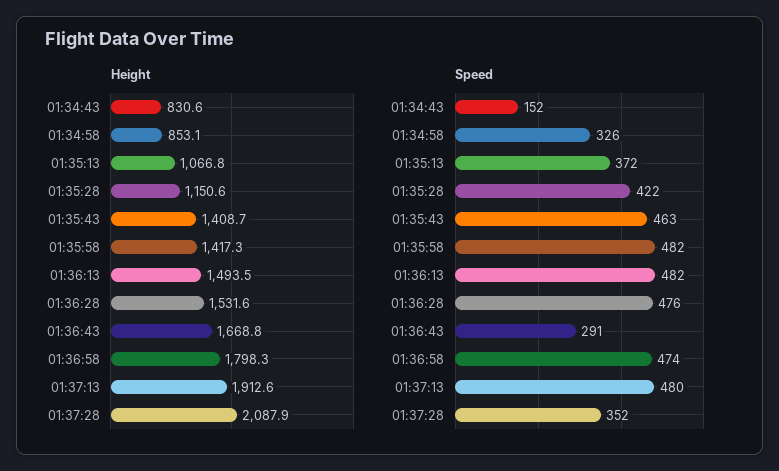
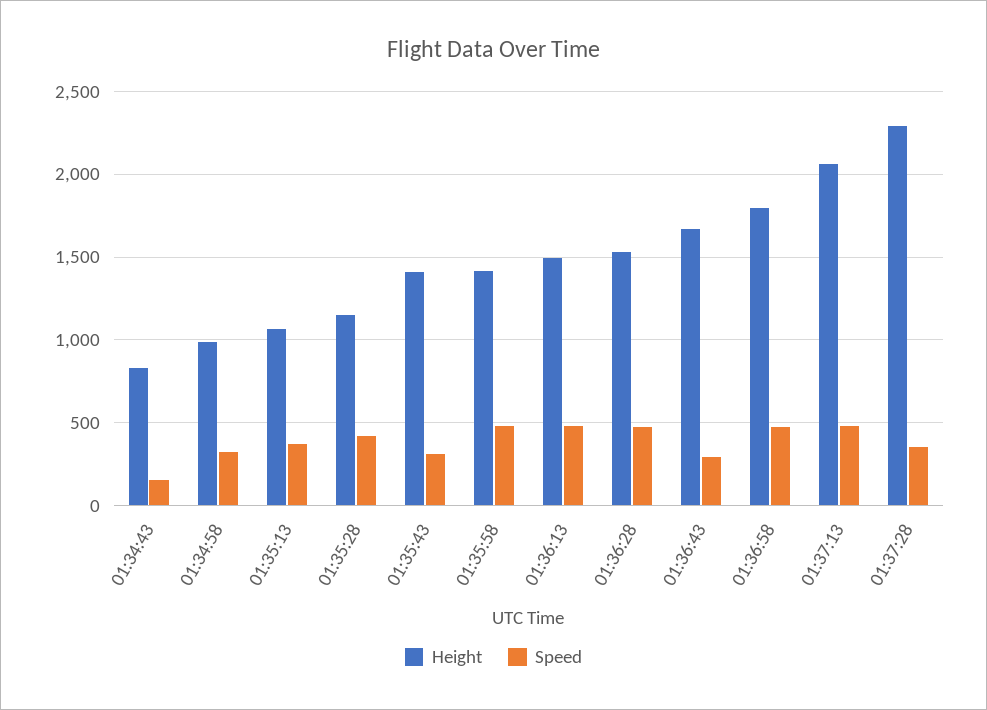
  {
    "Height": {
      "01:34:43": 830.6,
-     "01:34:58": 853.1,
+     "01:34:58": 1000,
      "01:35:13": 1066.8,
      "01:35:28": 1150.6,
      "01:35:43": 1408.7,
      "01:35:58": 1417.3,
      "01:36:13": 1493.5,
      "01:36:28": 1531.6,
      "01:36:43": 1668.8,
      "01:36:58": 1798.3,
-     "01:37:13": 1912.6,
+     "01:37:13": 2050,
-     "01:37:28": 2087.9
+     "01:37:28": 2300
    },
    "Speed": {
      "01:34:43": 152,
      "01:34:58": 326,
      "01:35:13": 372,
      "01:35:28": 422,
-     "01:35:43": 463,
+     "01:35:43": 300,
      "01:35:58": 482,
      "01:36:13": 482,
      "01:36:28": 476,
      "01:36:43": 291,
      "01:36:58": 474,
      "01:37:13": 480,
      "01:37:28": 352
    }
  }

